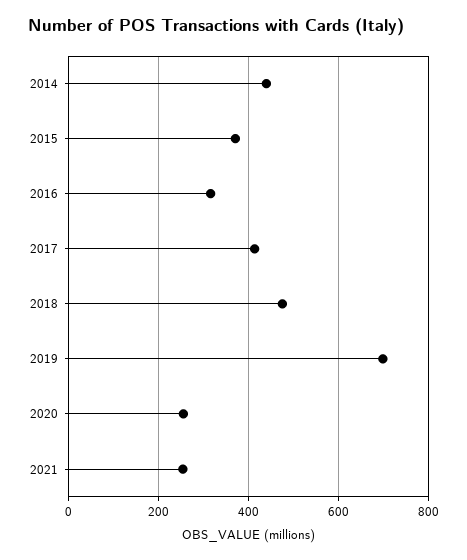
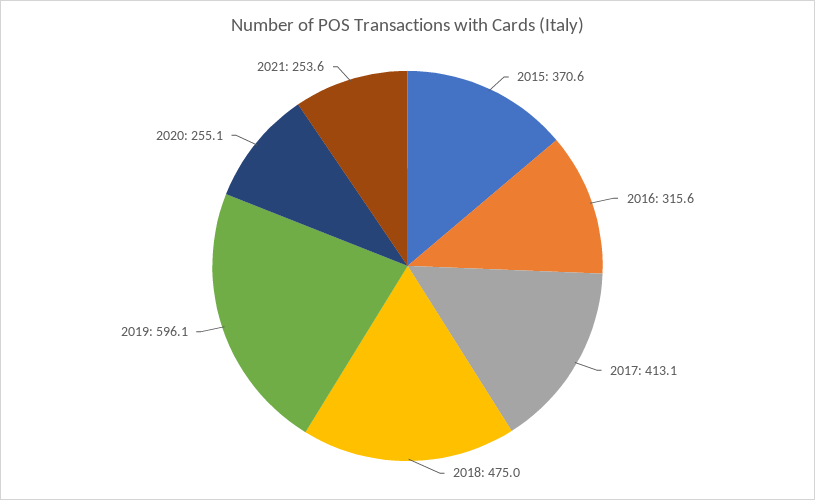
  {
-   "2014": 440,
    "2015": 370.6,
    "2016": 315.6,
    "2017": 413.1,
    "2018": 475,
-   "2019": 700,
+   "2019": 596.1,
    "2020": 255.1,
    "2021": 253.6
  }

